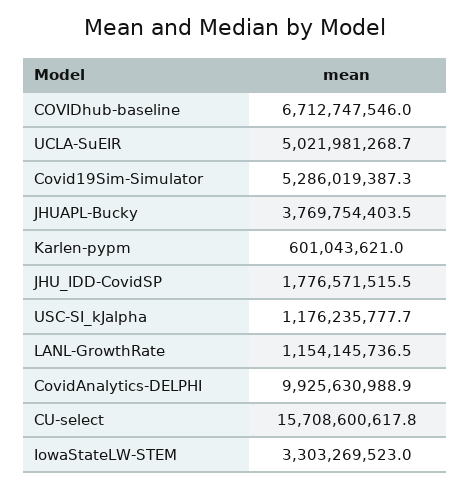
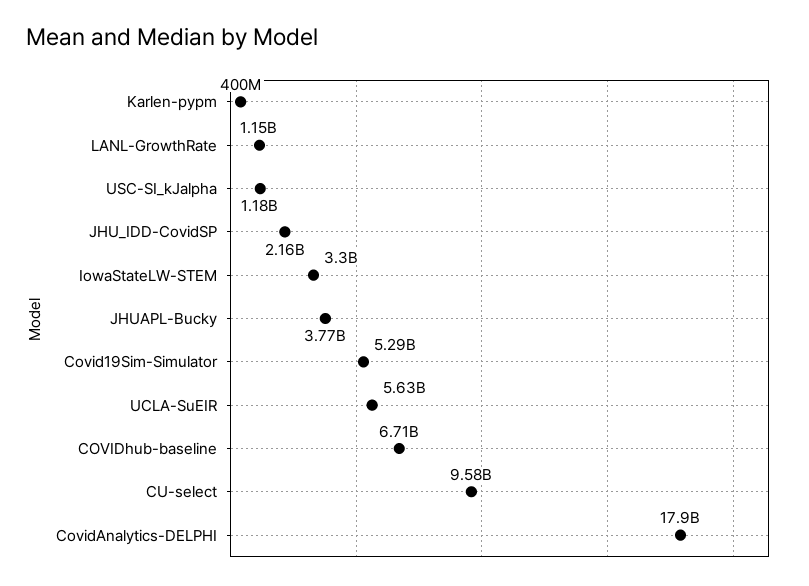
  {
    "COVIDhub-baseline": 6712747546,
-   "UCLA-SuEIR": 5021981268.7,
+   "UCLA-SuEIR": 5630000000,
    "Covid19Sim-Simulator": 5286019387.3,
    "JHUAPL-Bucky": 3769754403.5,
-   "Karlen-pypm": 601043621,
+   "Karlen-pypm": 400000000,
-   "JHU_IDD-CovidSP": 1776571515.5,
+   "JHU_IDD-CovidSP": 2160000000,
    "USC-SI_kJalpha": 1176235777.7,
    "LANL-GrowthRate": 1154145736.5,
-   "CovidAnalytics-DELPHI": 9925630988.9,
+   "CovidAnalytics-DELPHI": 17900000000,
-   "CU-select": 15708600617.8,
+   "CU-select": 9580000000,
    "IowaStateLW-STEM": 3303269523
  }

